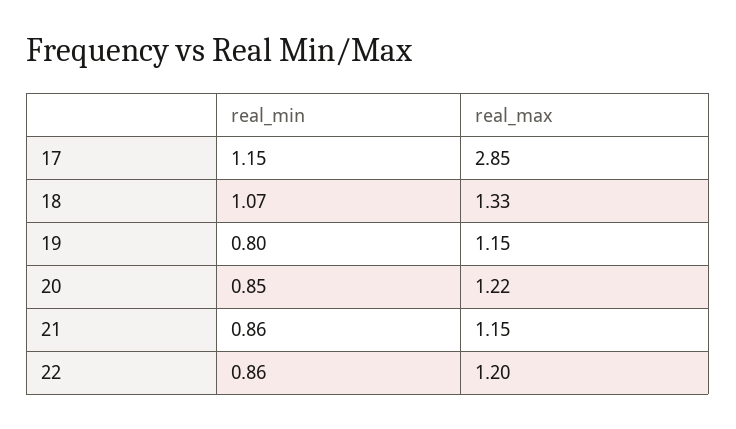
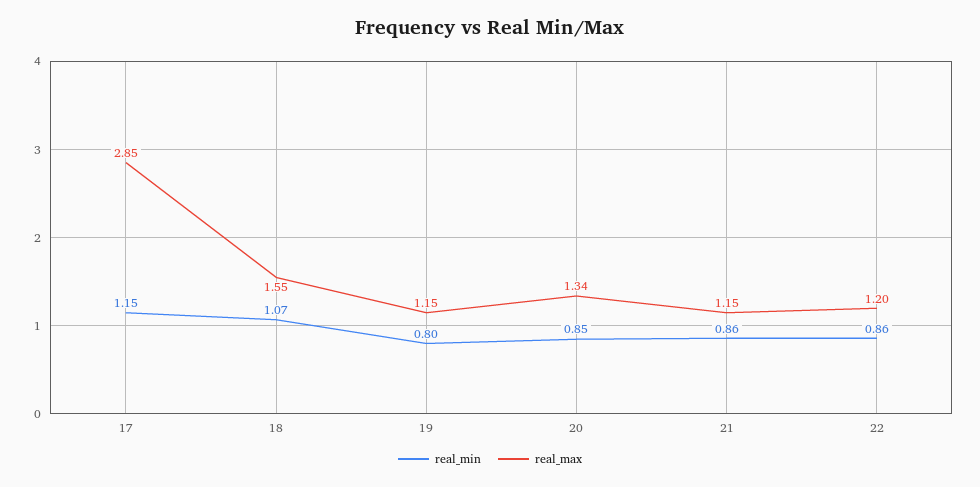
  {
    "real_min": {
      "17": 1.15,
      "18": 1.07,
      "19": 0.8,
      "20": 0.85,
      "21": 0.86,
      "22": 0.86
    },
    "real_max": {
      "17": 2.85,
-     "18": 1.33,
+     "18": 1.55,
      "19": 1.15,
-     "20": 1.22,
+     "20": 1.34,
      "21": 1.15,
      "22": 1.2
    }
  }

